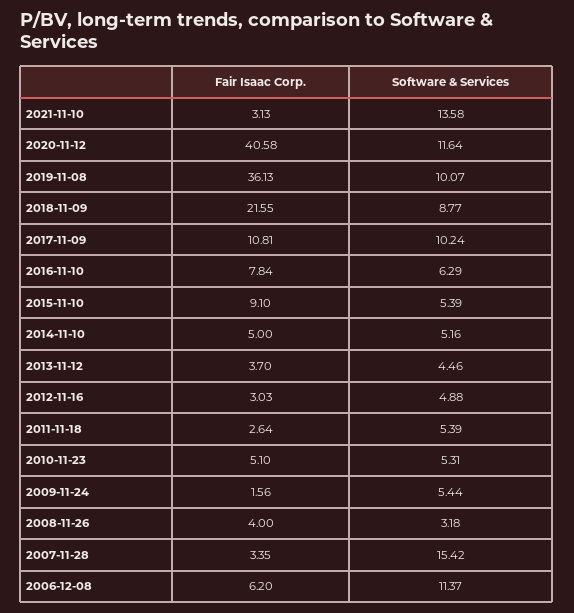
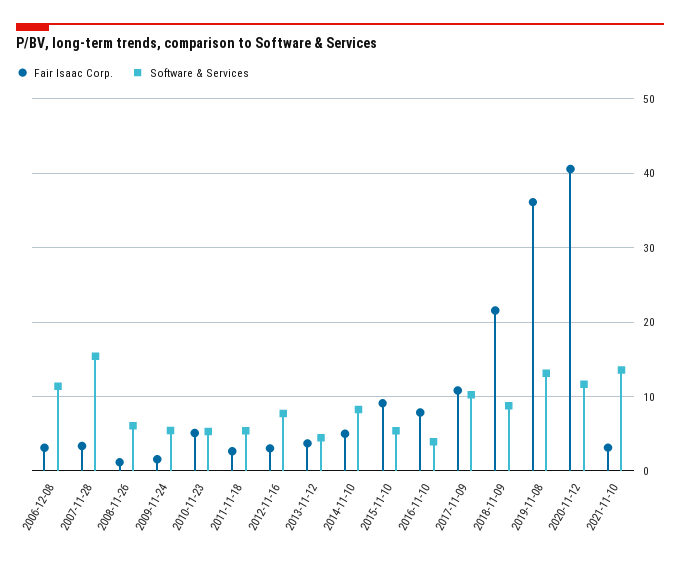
  {
    "Fair Isaac Corp.": {
      "2021-11-10": 3.13,
      "2020-11-12": 40.58,
      "2019-11-08": 36.13,
      "2018-11-09": 21.55,
      "2017-11-09": 10.81,
      "2016-11-10": 7.84,
      "2015-11-10": 9.1,
      "2014-11-10": 5,
      "2013-11-12": 3.7,
      "2012-11-16": 3.03,
      "2011-11-18": 2.64,
      "2010-11-23": 5.1,
      "2009-11-24": 1.56,
-     "2008-11-26": 4,
+     "2008-11-26": 1,
      "2007-11-28": 3.35,
-     "2006-12-08": 6.2
+     "2006-12-08": 3
    },
    "Software & Services": {
      "2021-11-10": 13.58,
      "2020-11-12": 11.64,
-     "2019-11-08": 10.07,
+     "2019-11-08": 13,
      "2018-11-09": 8.77,
      "2017-11-09": 10.24,
-     "2016-11-10": 6.29,
+     "2016-11-10": 4,
      "2015-11-10": 5.39,
-     "2014-11-10": 5.16,
+     "2014-11-10": 8,
      "2013-11-12": 4.46,
-     "2012-11-16": 4.88,
+     "2012-11-16": 8,
      "2011-11-18": 5.39,
      "2010-11-23": 5.31,
      "2009-11-24": 5.44,
-     "2008-11-26": 3.18,
+     "2008-11-26": 6,
      "2007-11-28": 15.42,
      "2006-12-08": 11.37
    }
  }

